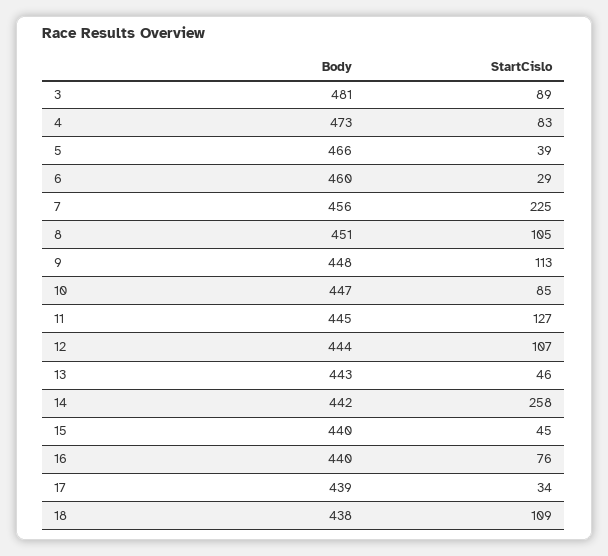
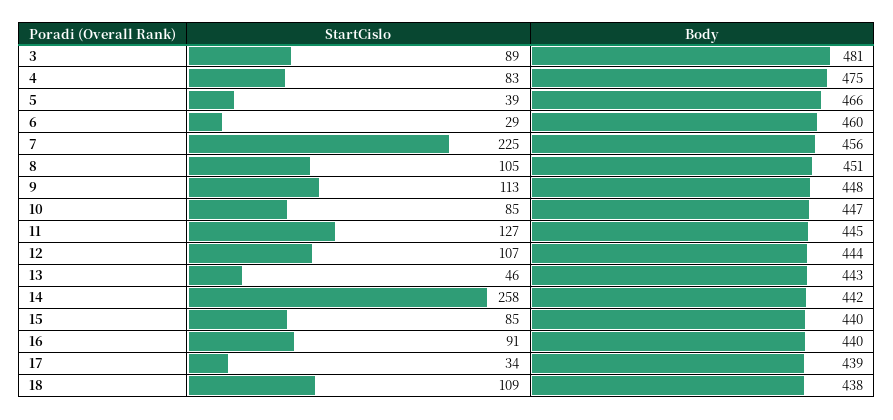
  {
    "Body": {
      "3": 481,
-     "4": 473,
+     "4": 475,
      "5": 466,
      "6": 460,
      "7": 456,
      "8": 451,
      "9": 448,
      "10": 447,
      "11": 445,
      "12": 444,
      "13": 443,
      "14": 442,
      "15": 440,
      "16": 440,
      "17": 439,
      "18": 438
    },
    "StartCislo": {
      "3": 89,
      "4": 83,
      "5": 39,
      "6": 29,
      "7": 225,
      "8": 105,
      "9": 113,
      "10": 85,
      "11": 127,
      "12": 107,
      "13": 46,
      "14": 258,
-     "15": 45,
+     "15": 85,
-     "16": 76,
+     "16": 91,
      "17": 34,
      "18": 109
    }
  }

